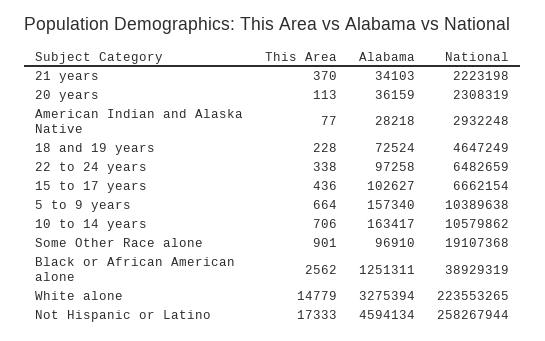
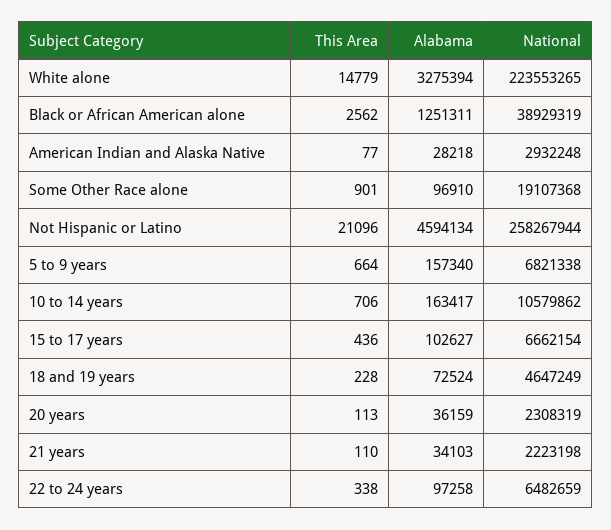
  {
    "This Area": {
-     "21 years": 370,
+     "21 years": 110,
      "20 years": 113,
      "American Indian and Alaska Native": 77,
      "18 and 19 years": 228,
      "22 to 24 years": 338,
      "15 to 17 years": 436,
      "5 to 9 years": 664,
      "10 to 14 years": 706,
      "Some Other Race alone": 901,
      "Black or African American alone": 2562,
      "White alone": 14779,
-     "Not Hispanic or Latino": 17333
+     "Not Hispanic or Latino": 21096
    },
    "Alabama": {
      "21 years": 34103,
      "20 years": 36159,
      "American Indian and Alaska Native": 28218,
      "18 and 19 years": 72524,
      "22 to 24 years": 97258,
      "15 to 17 years": 102627,
      "5 to 9 years": 157340,
      "10 to 14 years": 163417,
      "Some Other Race alone": 96910,
      "Black or African American alone": 1251311,
      "White alone": 3275394,
      "Not Hispanic or Latino": 4594134
    },
    "National": {
      "21 years": 2223198,
      "20 years": 2308319,
      "American Indian and Alaska Native": 2932248,
      "18 and 19 years": 4647249,
      "22 to 24 years": 6482659,
      "15 to 17 years": 6662154,
-     "5 to 9 years": 10389638,
+     "5 to 9 years": 6821338,
      "10 to 14 years": 10579862,
      "Some Other Race alone": 19107368,
      "Black or African American alone": 38929319,
      "White alone": 223553265,
      "Not Hispanic or Latino": 258267944
    }
  }

